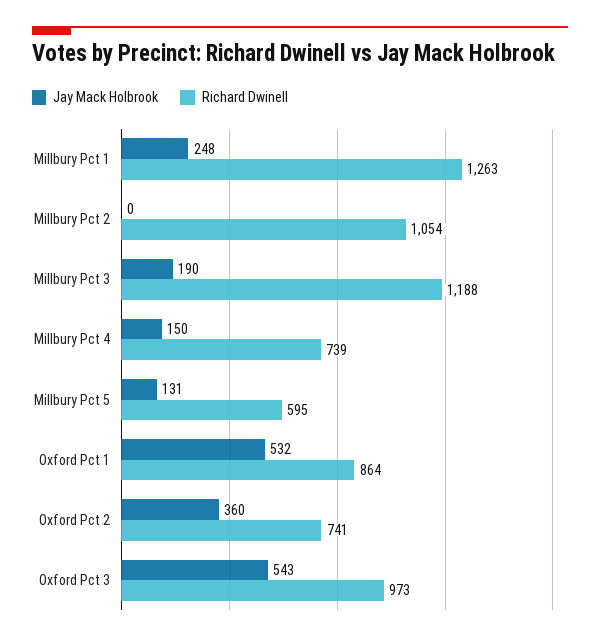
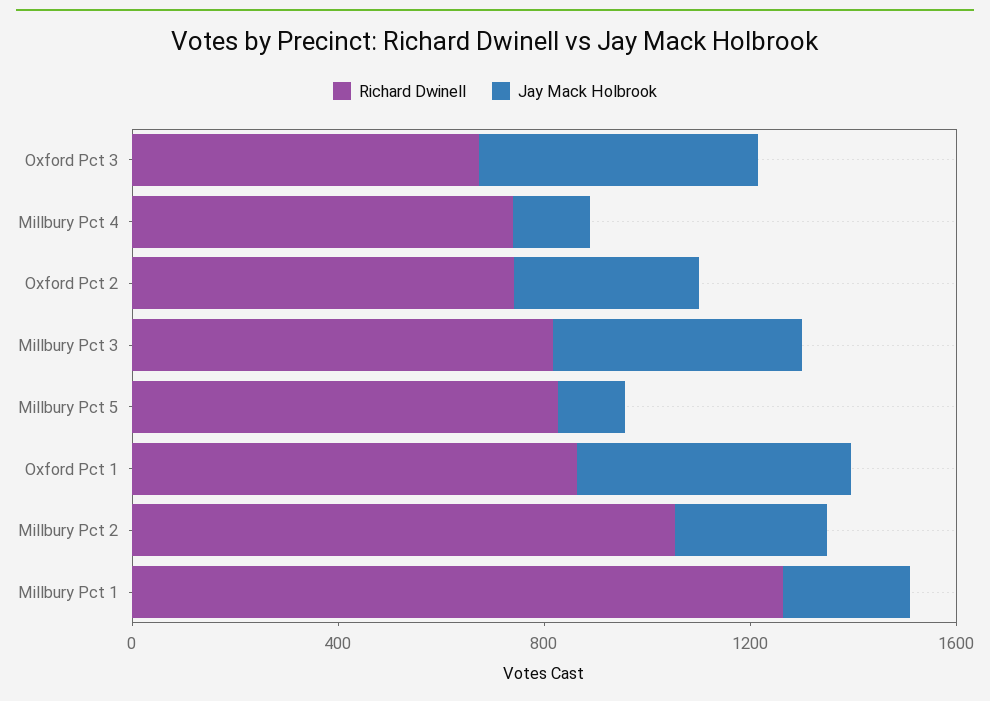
  {
    "Jay Mack Holbrook": {
      "Millbury Pct 1": 248,
-     "Millbury Pct 2": 0,
+     "Millbury Pct 2": 300,
-     "Millbury Pct 3": 190,
+     "Millbury Pct 3": 500,
      "Millbury Pct 4": 150,
      "Millbury Pct 5": 131,
      "Oxford Pct 1": 532,
      "Oxford Pct 2": 360,
      "Oxford Pct 3": 543
    },
    "Richard Dwinell": {
      "Millbury Pct 1": 1263,
      "Millbury Pct 2": 1054,
-     "Millbury Pct 3": 1188,
+     "Millbury Pct 3": 800,
      "Millbury Pct 4": 739,
-     "Millbury Pct 5": 595,
+     "Millbury Pct 5": 800,
      "Oxford Pct 1": 864,
      "Oxford Pct 2": 741,
-     "Oxford Pct 3": 973
+     "Oxford Pct 3": 700
    }
  }

